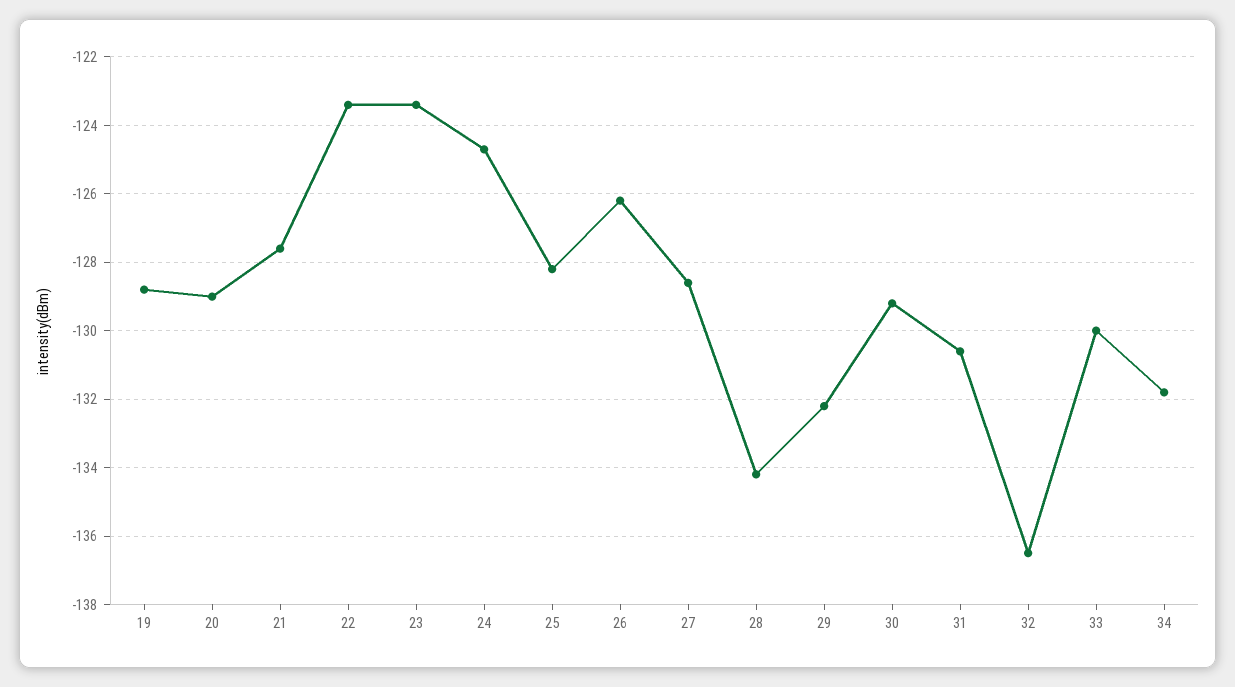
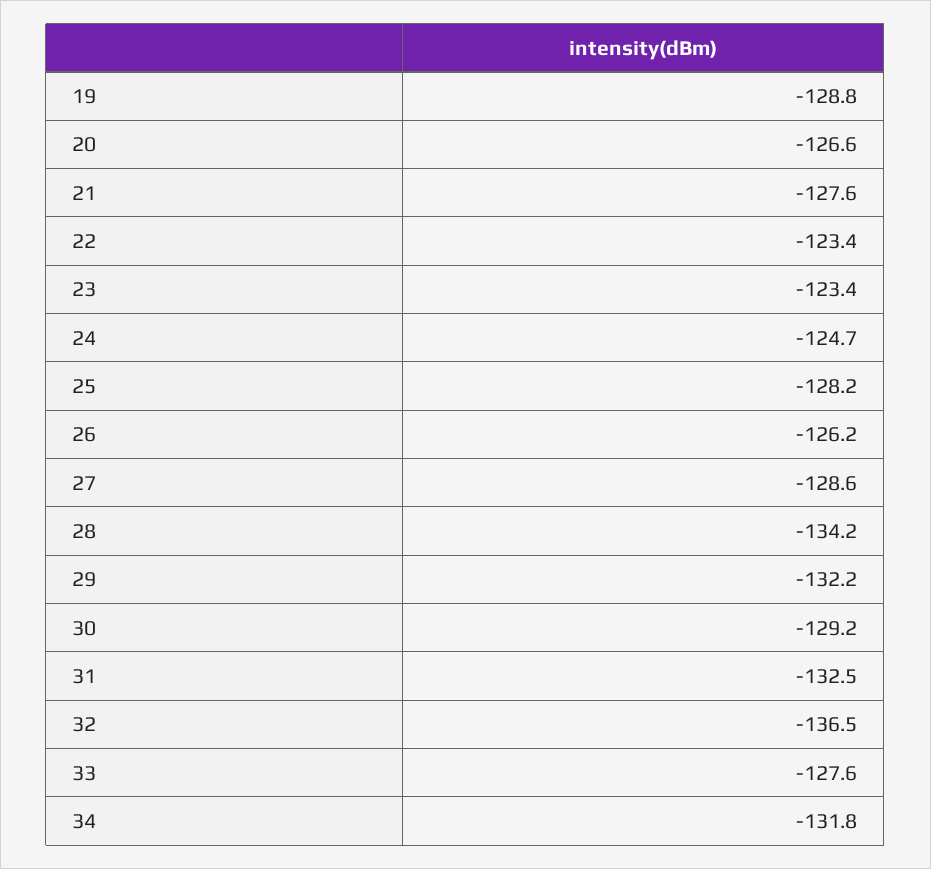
  {
    "19": -128.8,
-   "20": -129,
+   "20": -126.6,
    "21": -127.6,
    "22": -123.4,
    "23": -123.4,
    "24": -124.7,
    "25": -128.2,
    "26": -126.2,
    "27": -128.6,
    "28": -134.2,
    "29": -132.2,
    "30": -129.2,
-   "31": -130.5,
+   "31": -132.5,
    "32": -136.5,
-   "33": -130,
+   "33": -127.6,
    "34": -131.8
  }

